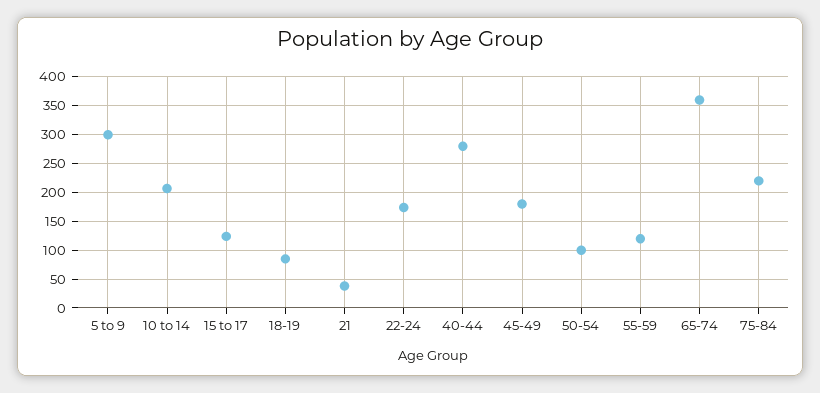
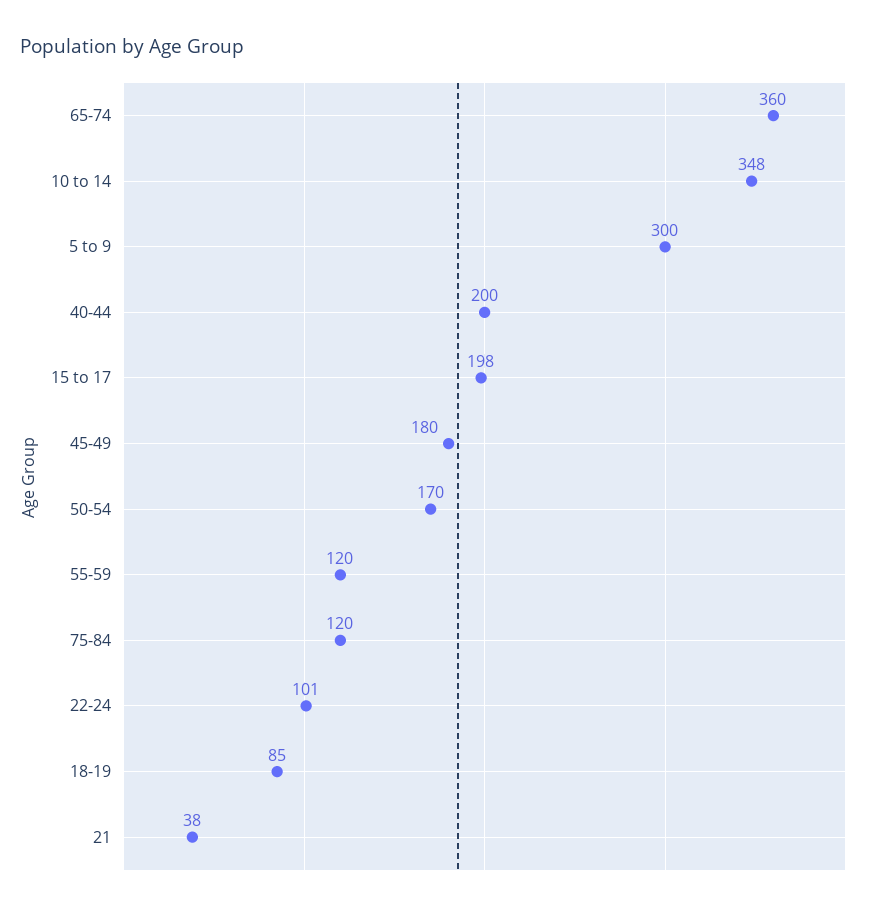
  {
    "5 to 9": 300,
-   "10 to 14": 200,
+   "10 to 14": 348,
-   "15 to 17": 125,
+   "15 to 17": 198,
    "18-19": 85,
    "21": 38,
-   "22-24": 175,
+   "22-24": 101,
-   "40-44": 275,
+   "40-44": 200,
    "45-49": 180,
-   "50-54": 100,
+   "50-54": 170,
    "55-59": 120,
    "65-74": 360,
-   "75-84": 225
+   "75-84": 120
  }

